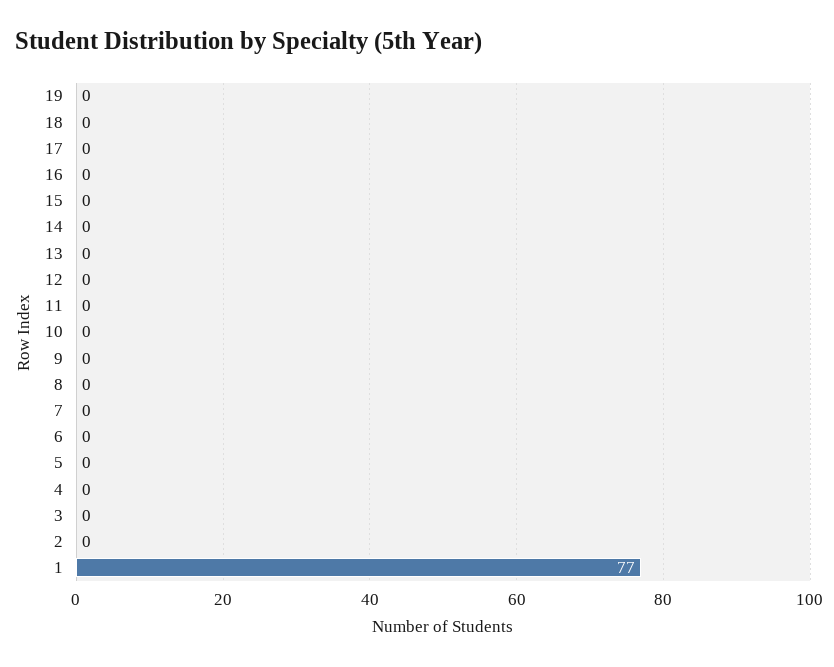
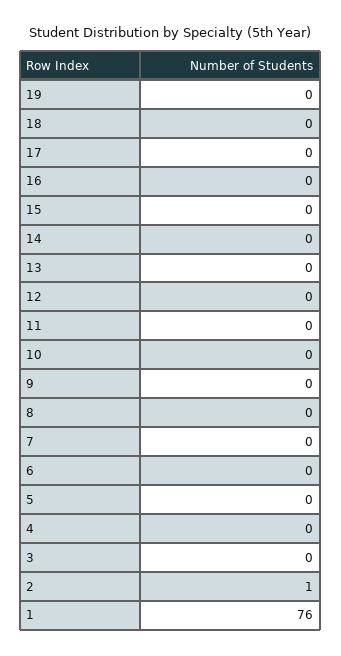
  {
    "19": 0,
    "18": 0,
    "17": 0,
    "16": 0,
    "15": 0,
    "14": 0,
    "13": 0,
    "12": 0,
    "11": 0,
    "10": 0,
    "9": 0,
    "8": 0,
    "7": 0,
    "6": 0,
    "5": 0,
    "4": 0,
    "3": 0,
-   "2": 0,
+   "2": 1,
-   "1": 77
+   "1": 76
  }

